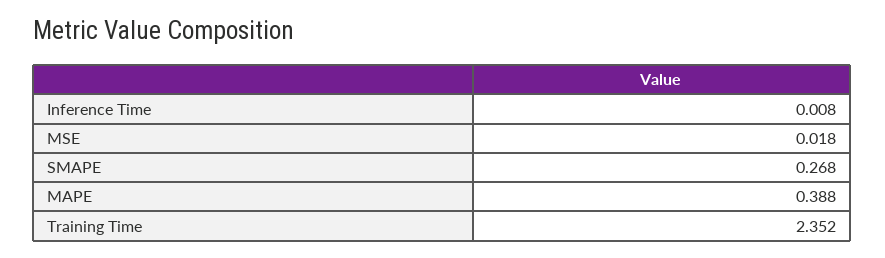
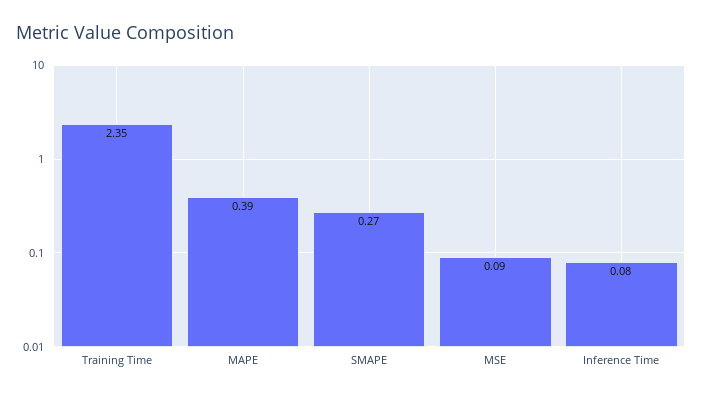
  {
-   "Inference Time": 0.008,
+   "Inference Time": 0.08,
-   "MSE": 0.018,
+   "MSE": 0.09,
    "SMAPE": 0.268,
    "MAPE": 0.388,
    "Training Time": 2.352
  }

